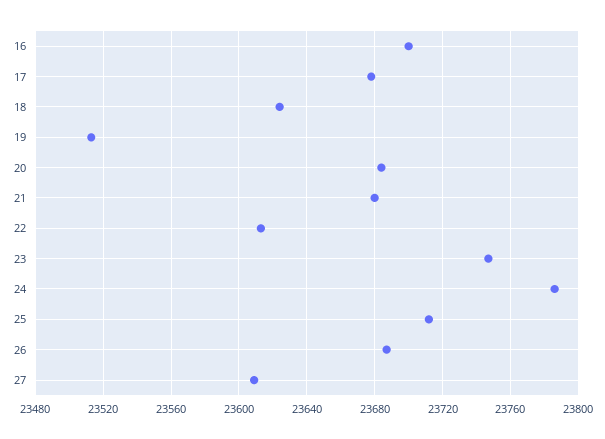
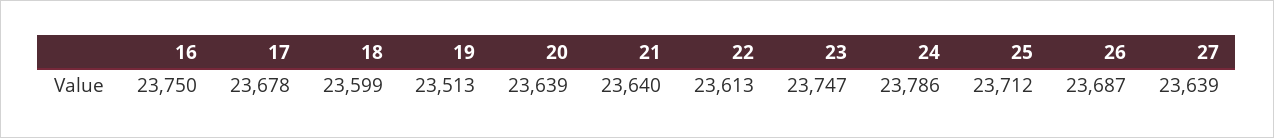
  {
-   "16": 23700,
+   "16": 23750,
    "17": 23678,
-   "18": 23625,
+   "18": 23599,
    "19": 23513,
-   "20": 23685,
+   "20": 23639,
-   "21": 23680,
+   "21": 23640,
    "22": 23613,
    "23": 23747,
    "24": 23786,
    "25": 23712,
    "26": 23687,
-   "27": 23610
+   "27": 23639
  }

